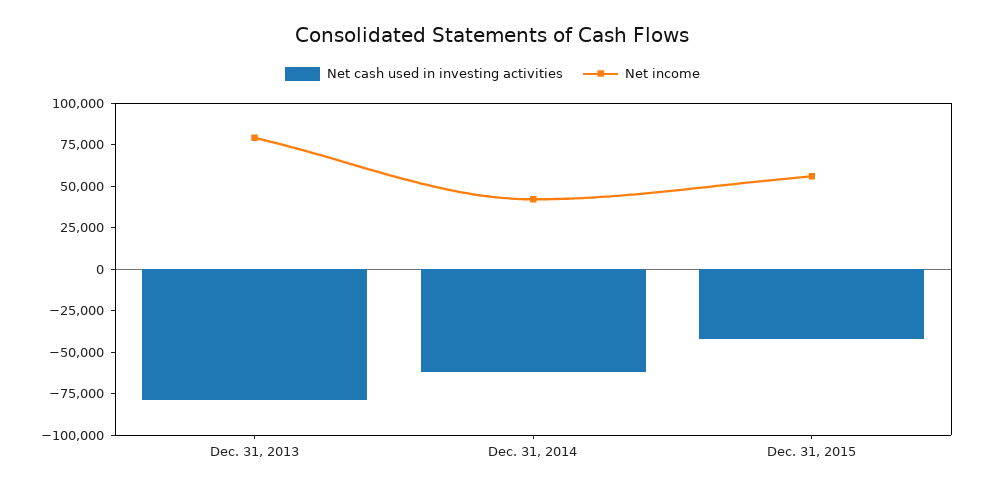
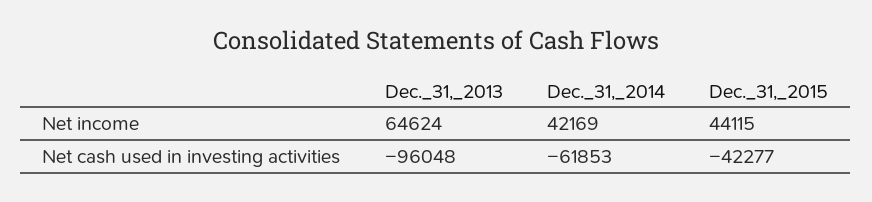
  {
    "Net cash used in investing activities": {
-     "Dec. 31, 2013": -80000,
+     "Dec. 31, 2013": -96048,
      "Dec. 31, 2014": -61853,
      "Dec. 31, 2015": -42277
    },
    "Net income": {
-     "Dec. 31, 2013": 80000,
+     "Dec. 31, 2013": 64624,
      "Dec. 31, 2014": 42169,
-     "Dec. 31, 2015": 55000
+     "Dec. 31, 2015": 44115
    }
  }

